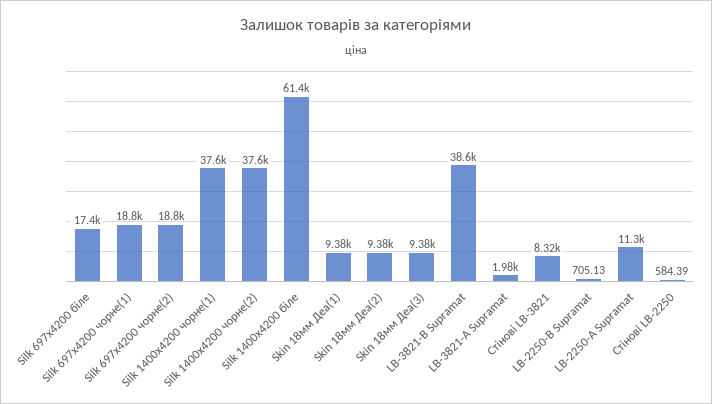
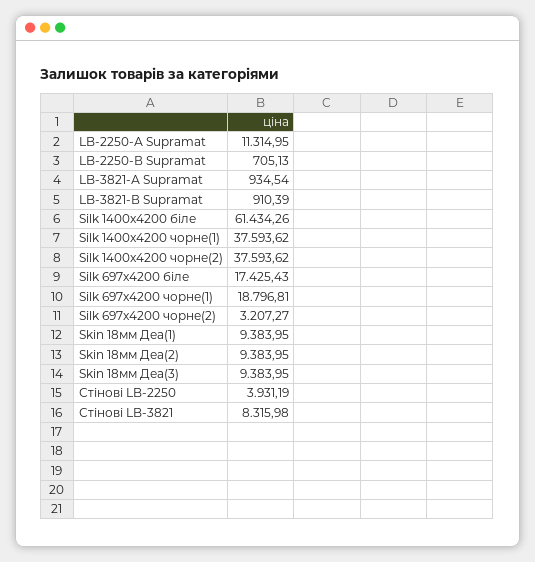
  {
    "Silk 697x4200 біле": 17425.43,
    "Silk 697x4200 чорне(1)": 18796.81,
-   "Silk 697x4200 чорне(2)": 18800,
+   "Silk 697x4200 чорне(2)": 3207.27,
    "Silk 1400x4200 чорне(1)": 37593.62,
    "Silk 1400x4200 чорне(2)": 37593.62,
    "Silk 1400x4200 біле": 61434.26,
    "Skin 18мм Деа(1)": 9383.95,
    "Skin 18мм Деа(2)": 9383.95,
    "Skin 18мм Деа(3)": 9383.95,
-   "LB-3821-В Supramat": 38600,
+   "LB-3821-В Supramat": 910.39,
-   "LB-3821-А Supramat": 1980,
+   "LB-3821-А Supramat": 934.54,
    "Стінові LB-3821": 8315.98,
    "LB-2250-В Supramat": 705.13,
    "LB-2250-А Supramat": 11314.95,
-   "Стінові LB-2250": 584.39
+   "Стінові LB-2250": 3931.19
  }

